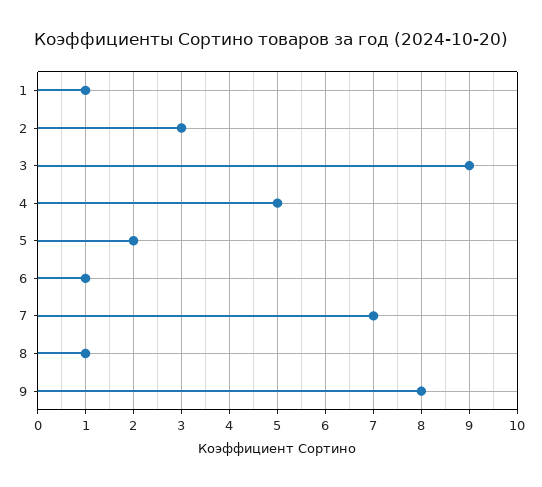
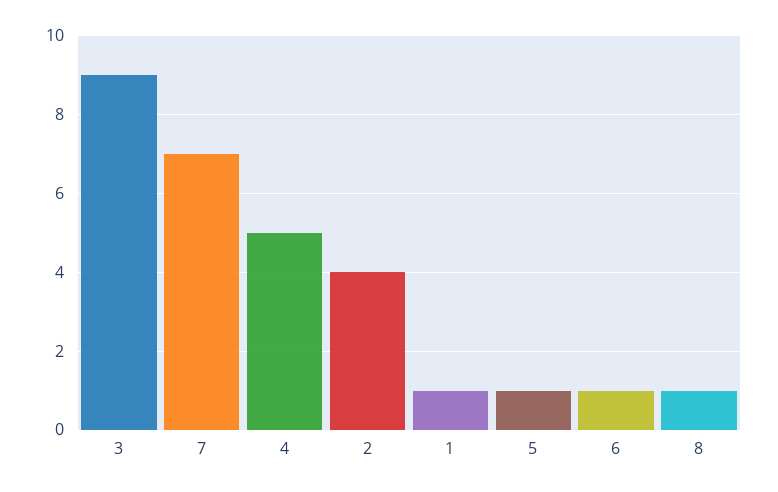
  {
    "1": 1,
-   "2": 3,
+   "2": 4,
    "3": 9,
    "4": 5,
-   "5": 2,
+   "5": 1,
    "6": 1,
    "7": 7,
-   "8": 1,
+   "8": 1
-   "9": 8
  }

